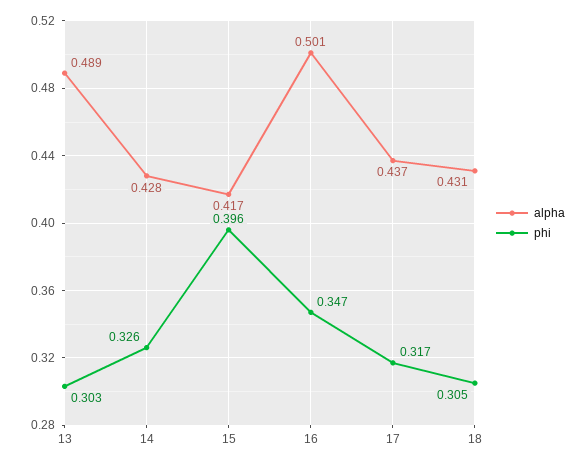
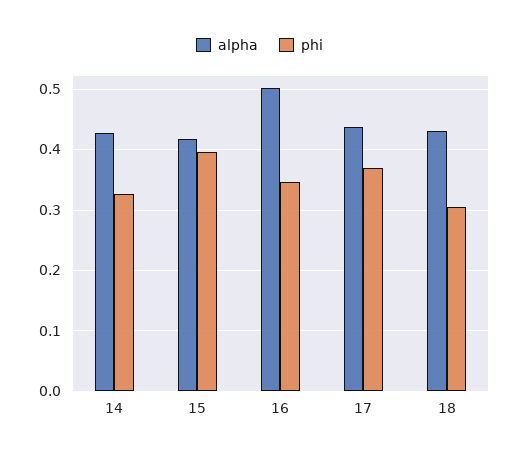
  {
    "alpha": {
-     "13": 0.489,
      "14": 0.428,
      "15": 0.417,
      "16": 0.501,
      "17": 0.437,
      "18": 0.431
    },
    "phi": {
-     "13": 0.303,
      "14": 0.326,
      "15": 0.396,
      "16": 0.347,
-     "17": 0.317,
+     "17": 0.37,
      "18": 0.305
    }
  }

